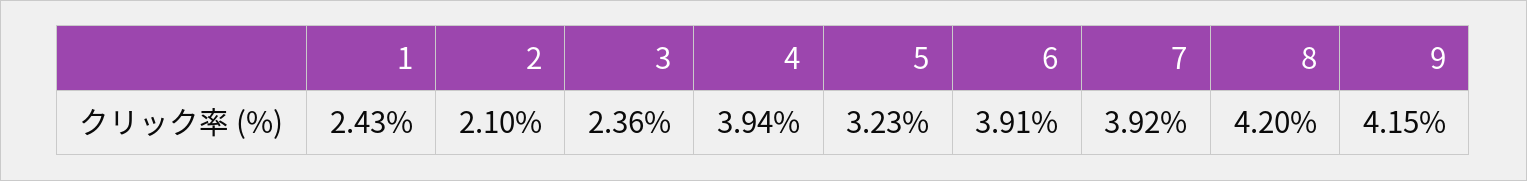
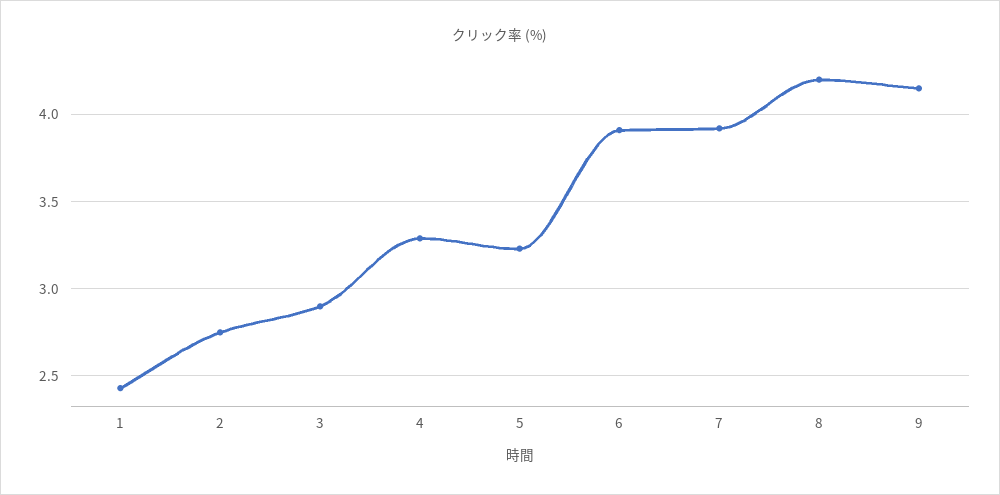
  {
    "1": 2.43,
-   "2": 2.1,
+   "2": 2.75,
-   "3": 2.36,
+   "3": 2.9,
-   "4": 3.94,
+   "4": 3.3,
    "5": 3.23,
    "6": 3.91,
    "7": 3.92,
    "8": 4.2,
    "9": 4.15
  }

